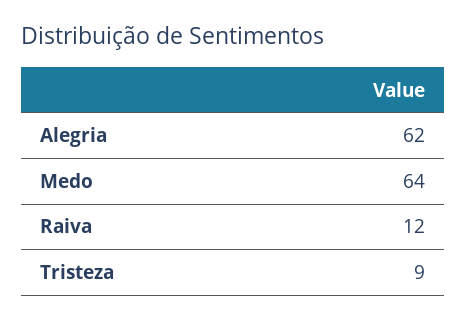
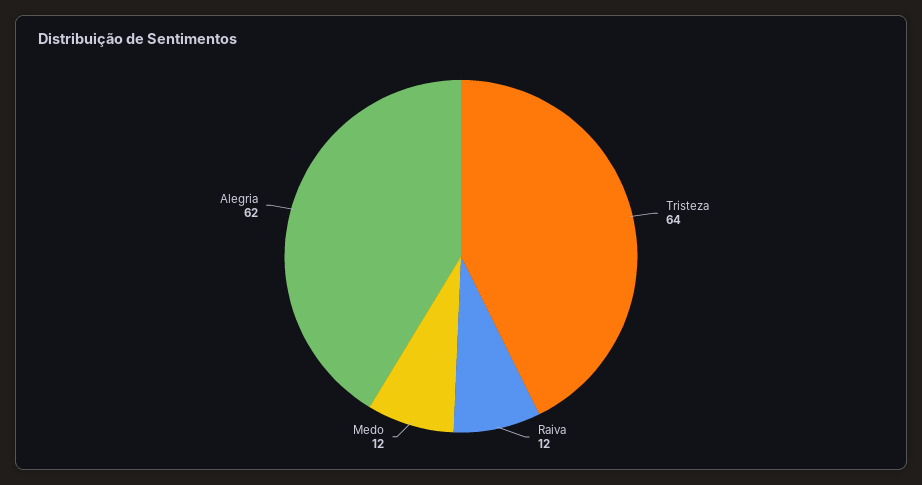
  {
    "Alegria": 62,
-   "Medo": 64,
+   "Medo": 12,
    "Raiva": 12,
-   "Tristeza": 9
+   "Tristeza": 64
  }

